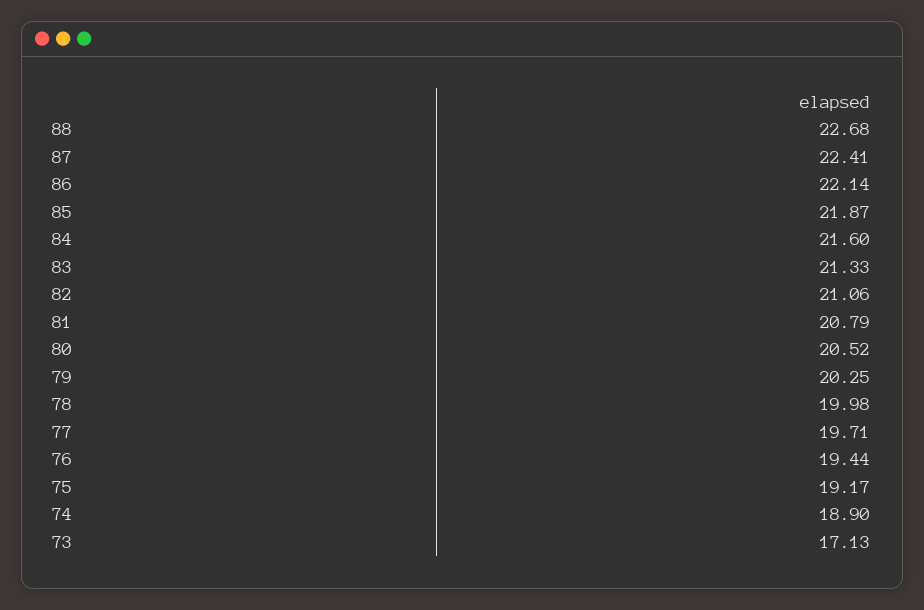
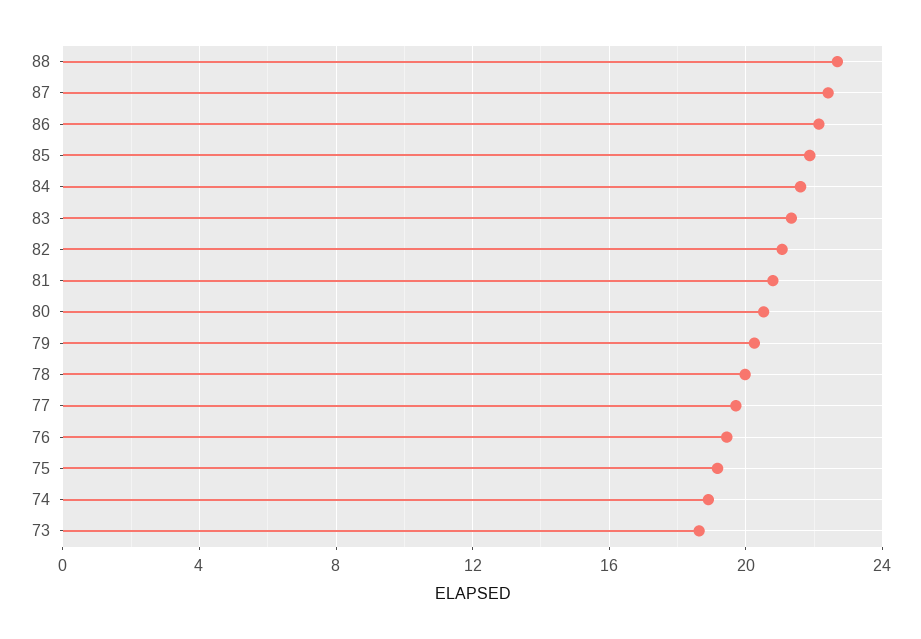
  {
    "88": 22.68,
    "87": 22.41,
    "86": 22.14,
    "85": 21.87,
    "84": 21.6,
    "83": 21.33,
    "82": 21.06,
    "81": 20.79,
    "80": 20.52,
    "79": 20.25,
    "78": 19.98,
    "77": 19.71,
    "76": 19.44,
    "75": 19.17,
    "74": 18.9,
-   "73": 17.13
+   "73": 18.5
  }

